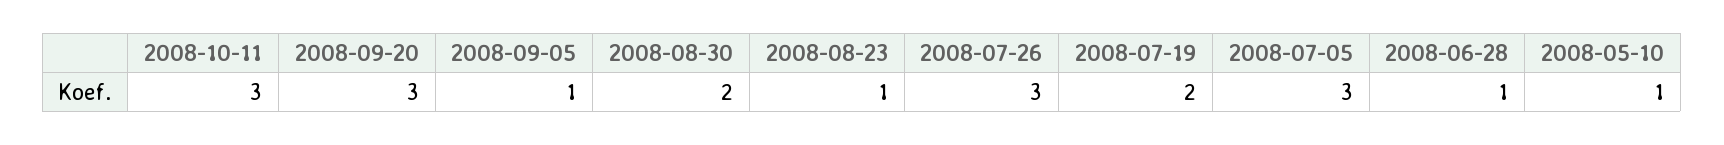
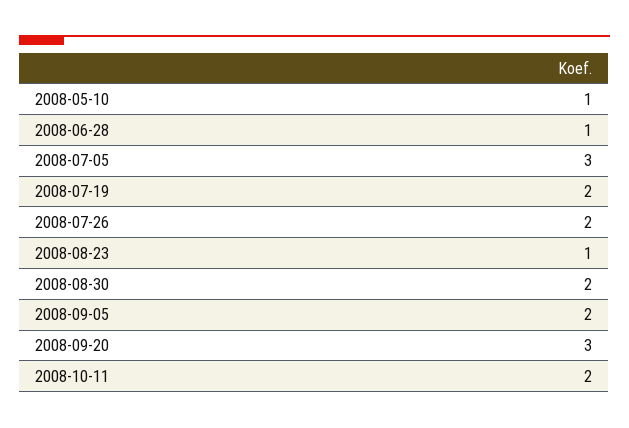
  {
-   "2008-10-11": 3,
+   "2008-10-11": 2,
    "2008-09-20": 3,
-   "2008-09-05": 1,
+   "2008-09-05": 2,
    "2008-08-30": 2,
    "2008-08-23": 1,
-   "2008-07-26": 3,
+   "2008-07-26": 2,
    "2008-07-19": 2,
    "2008-07-05": 3,
    "2008-06-28": 1,
    "2008-05-10": 1
  }

